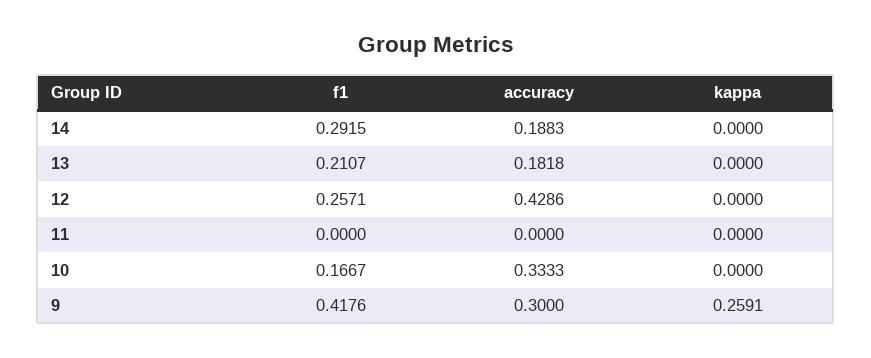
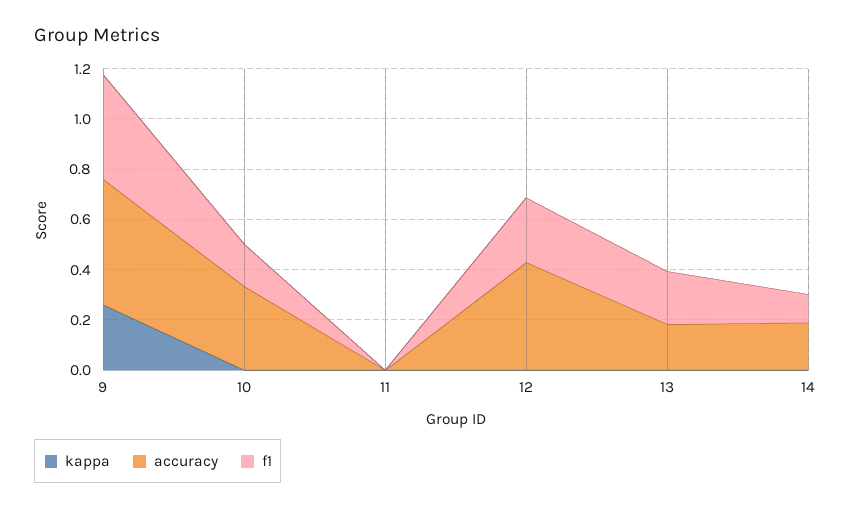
  {
    "f1": {
-     "14": 0.2915,
+     "14": 0.1,
      "13": 0.2107,
      "12": 0.2571,
      "11": 0,
      "10": 0.1667,
      "9": 0.4176
    },
    "accuracy": {
      "14": 0.1883,
      "13": 0.1818,
      "12": 0.4286,
      "11": 0,
      "10": 0.3333,
-     "9": 0.3
+     "9": 0.5
    },
    "kappa": {
      "14": 0,
      "13": 0,
      "12": 0,
      "11": 0,
      "10": 0,
      "9": 0.2591
    }
  }

